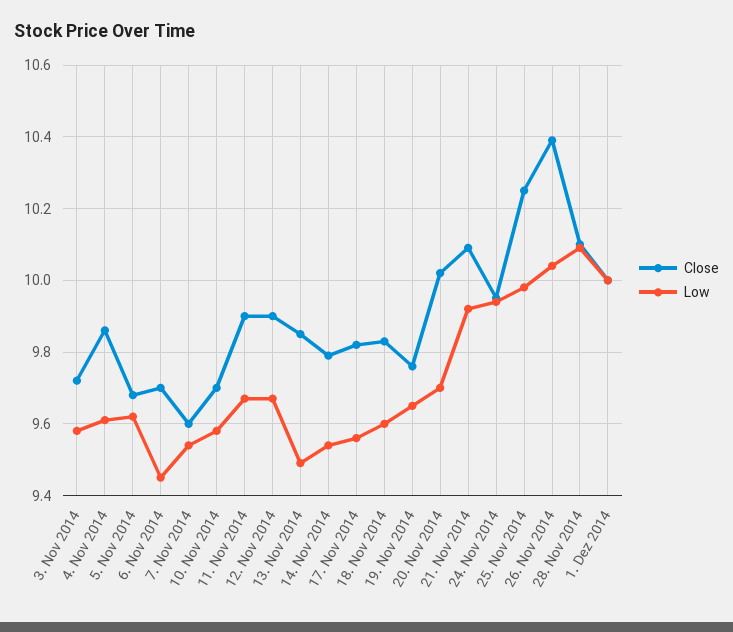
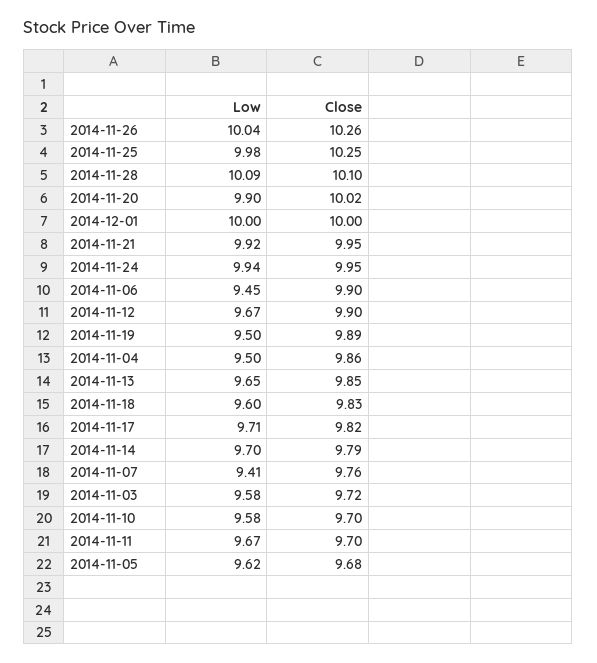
  {
    "Close": {
      "3. Nov 2014": 9.72,
      "4. Nov 2014": 9.86,
      "5. Nov 2014": 9.68,
-     "6. Nov 2014": 9.7,
+     "6. Nov 2014": 9.9,
-     "7. Nov 2014": 9.6,
+     "7. Nov 2014": 9.76,
      "10. Nov 2014": 9.7,
-     "11. Nov 2014": 9.9,
+     "11. Nov 2014": 9.7,
      "12. Nov 2014": 9.9,
      "13. Nov 2014": 9.85,
      "14. Nov 2014": 9.79,
      "17. Nov 2014": 9.82,
      "18. Nov 2014": 9.83,
-     "19. Nov 2014": 9.75,
+     "19. Nov 2014": 9.89,
      "20. Nov 2014": 10.02,
-     "21. Nov 2014": 10.1,
+     "21. Nov 2014": 9.95,
      "24. Nov 2014": 9.95,
      "25. Nov 2014": 10.25,
-     "26. Nov 2014": 10.4,
+     "26. Nov 2014": 10.26,
      "28. Nov 2014": 10.1,
      "1. Dez 2014": 10
    },
    "Low": {
      "3. Nov 2014": 9.58,
-     "4. Nov 2014": 9.6,
+     "4. Nov 2014": 9.5,
      "5. Nov 2014": 9.62,
      "6. Nov 2014": 9.45,
-     "7. Nov 2014": 9.55,
+     "7. Nov 2014": 9.41,
      "10. Nov 2014": 9.58,
      "11. Nov 2014": 9.67,
      "12. Nov 2014": 9.67,
-     "13. Nov 2014": 9.5,
+     "13. Nov 2014": 9.65,
-     "14. Nov 2014": 9.55,
+     "14. Nov 2014": 9.7,
-     "17. Nov 2014": 9.55,
+     "17. Nov 2014": 9.71,
      "18. Nov 2014": 9.6,
-     "19. Nov 2014": 9.65,
+     "19. Nov 2014": 9.5,
-     "20. Nov 2014": 9.7,
+     "20. Nov 2014": 9.9,
      "21. Nov 2014": 9.92,
      "24. Nov 2014": 9.94,
      "25. Nov 2014": 9.98,
      "26. Nov 2014": 10.04,
      "28. Nov 2014": 10.09,
      "1. Dez 2014": 10
    }
  }

